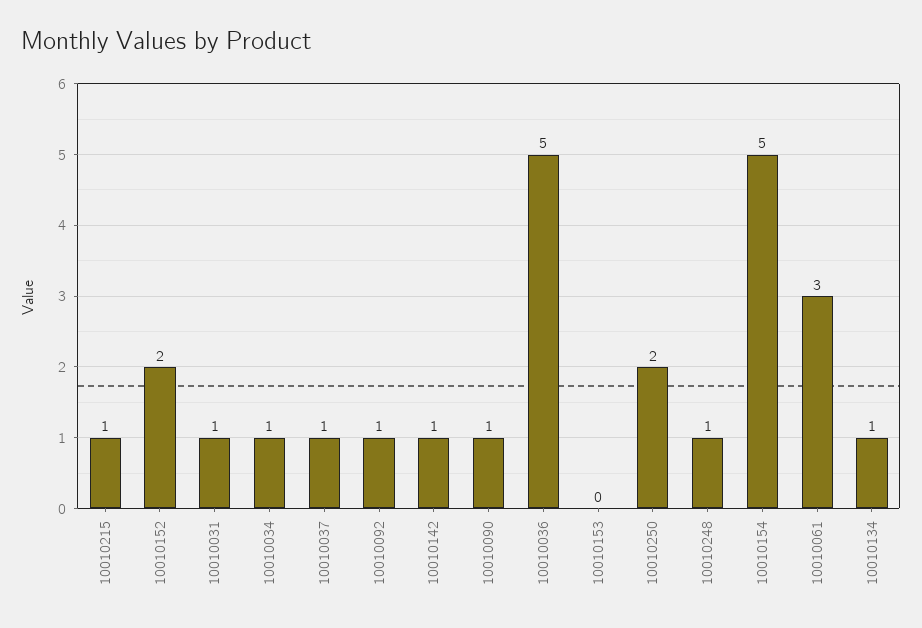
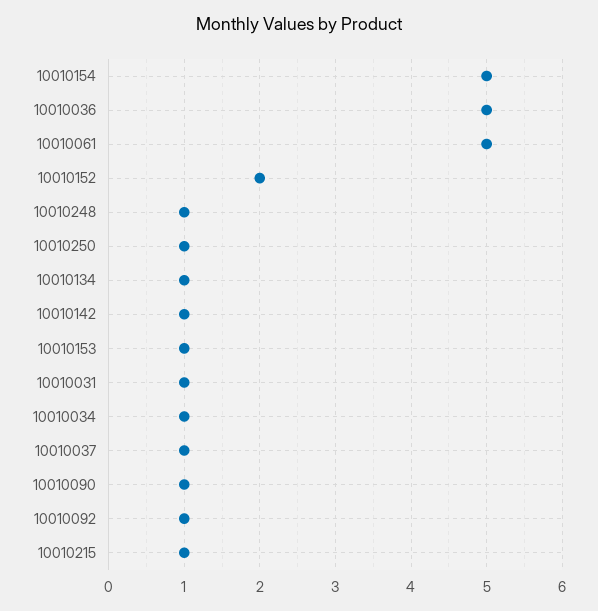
  {
    "10010215": 1,
    "10010152": 2,
    "10010031": 1,
    "10010034": 1,
    "10010037": 1,
    "10010092": 1,
    "10010142": 1,
    "10010090": 1,
    "10010036": 5,
-   "10010153": 0,
+   "10010153": 1,
-   "10010250": 2,
+   "10010250": 1,
    "10010248": 1,
    "10010154": 5,
-   "10010061": 3,
+   "10010061": 5,
    "10010134": 1
  }

